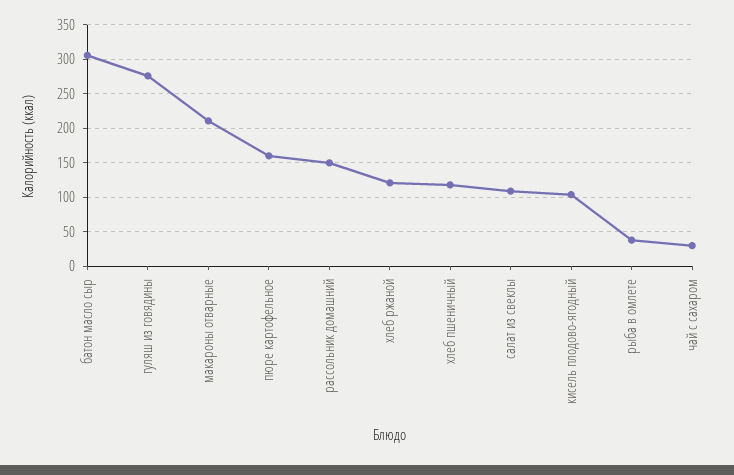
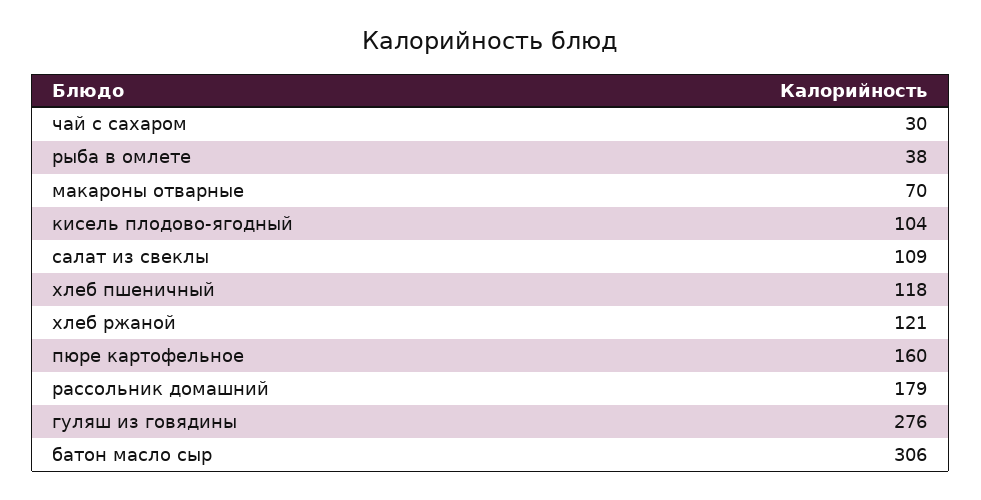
  {
    "батон масло сыр": 306,
    "гуляш из говядины": 276,
-   "макароны отварные": 210,
+   "макароны отварные": 70,
    "пюре картофельное": 160,
-   "рассольник домашний": 150,
+   "рассольник домашний": 179,
    "хлеб ржаной": 121,
    "хлеб пшеничный": 118,
    "салат из свеклы": 109,
    "кисель плодово-ягодный": 104,
    "рыба в омлете": 38,
    "чай с сахаром": 30
  }

